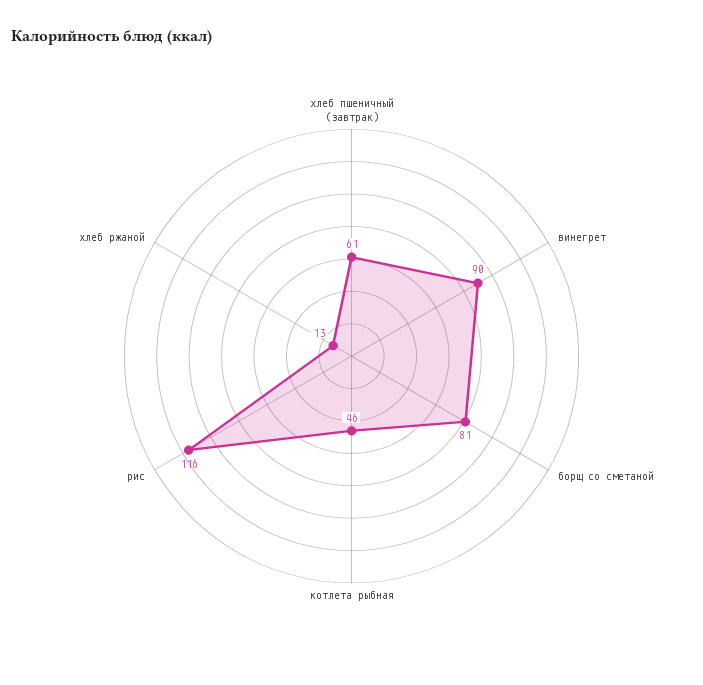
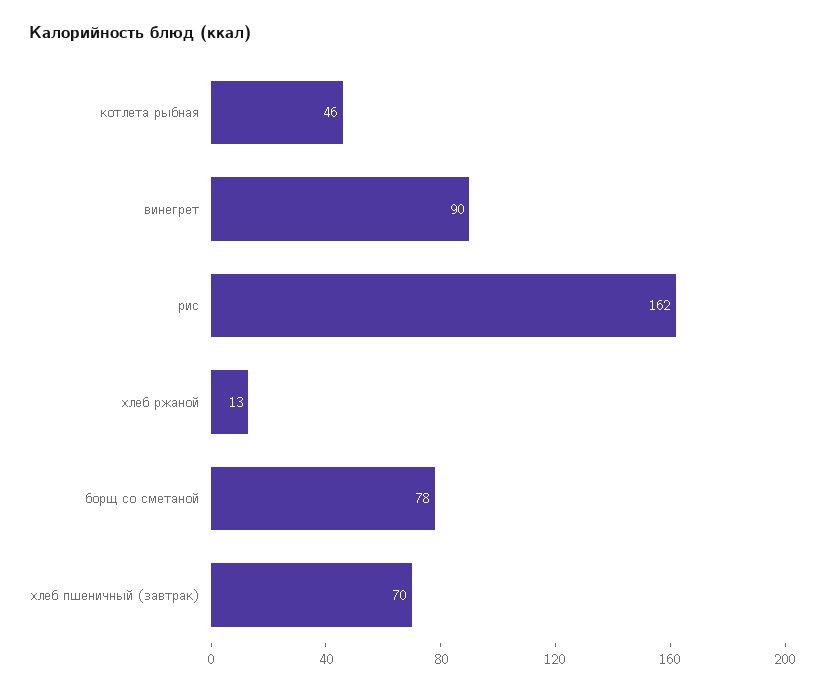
  {
-   "хлеб пшеничный (завтрак)": 61,
+   "хлеб пшеничный (завтрак)": 70,
    "винегрет": 90,
-   "борщ со сметаной": 81,
+   "борщ со сметаной": 78,
    "котлета рыбная": 46,
-   "рис": 116,
+   "рис": 162,
    "хлеб ржаной": 13
  }

